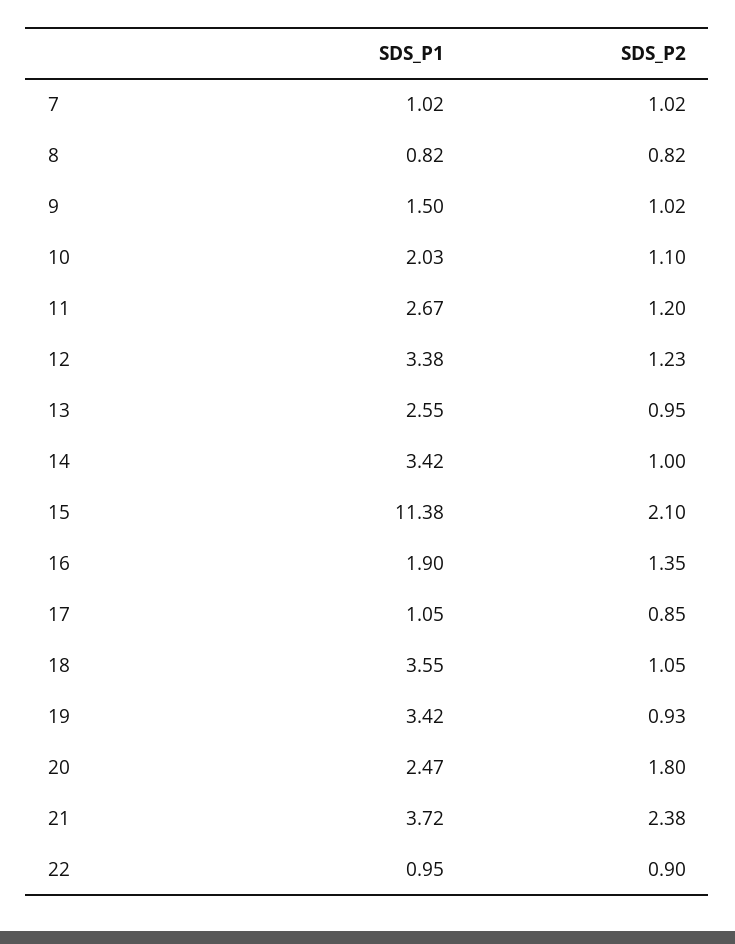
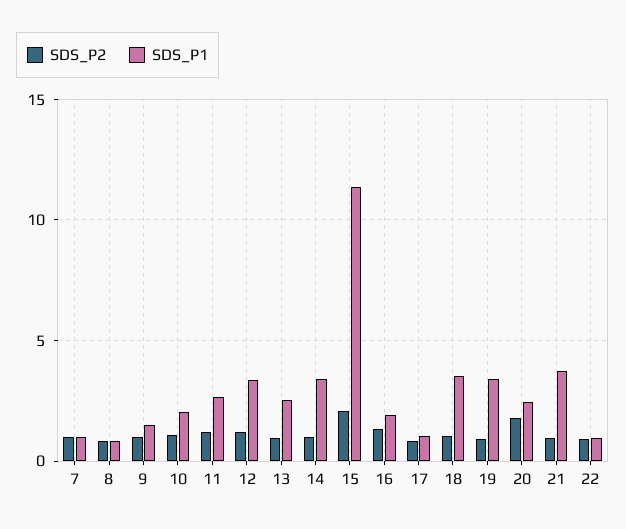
  {
    "SDS_P1": {
      "7": 1.02,
      "8": 0.82,
      "9": 1.5,
      "10": 2.03,
      "11": 2.67,
      "12": 3.38,
      "13": 2.55,
      "14": 3.42,
      "15": 11.38,
      "16": 1.9,
      "17": 1.05,
      "18": 3.55,
      "19": 3.42,
      "20": 2.47,
      "21": 3.72,
      "22": 0.95
    },
    "SDS_P2": {
      "7": 1.02,
      "8": 0.82,
      "9": 1.02,
      "10": 1.1,
      "11": 1.2,
      "12": 1.23,
      "13": 0.95,
      "14": 1,
      "15": 2.1,
      "16": 1.35,
      "17": 0.85,
      "18": 1.05,
      "19": 0.93,
      "20": 1.8,
-     "21": 2.38,
+     "21": 1,
      "22": 0.9
    }
  }

